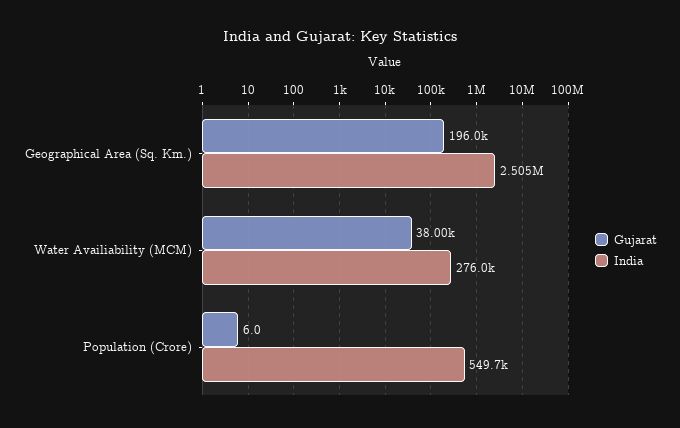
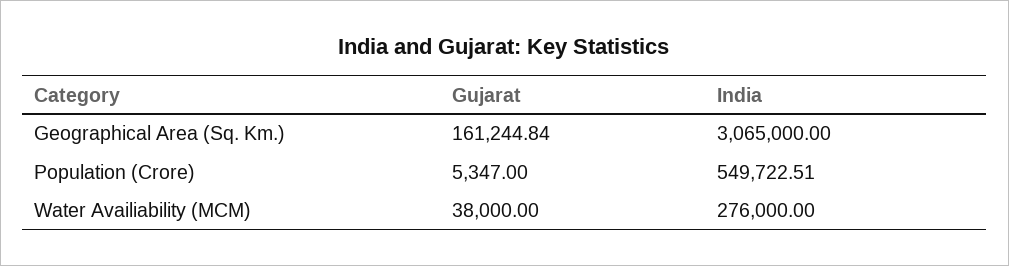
  {
    "Gujarat": {
-     "Geographical Area (Sq. Km.)": 196000,
+     "Geographical Area (Sq. Km.)": 161244.84,
      "Water Availiability (MCM)": 38000,
-     "Population (Crore)": 6
+     "Population (Crore)": 5347
    },
    "India": {
-     "Geographical Area (Sq. Km.)": 2505000,
+     "Geographical Area (Sq. Km.)": 3065000,
      "Water Availiability (MCM)": 276000,
      "Population (Crore)": 549722.51
    }
  }

